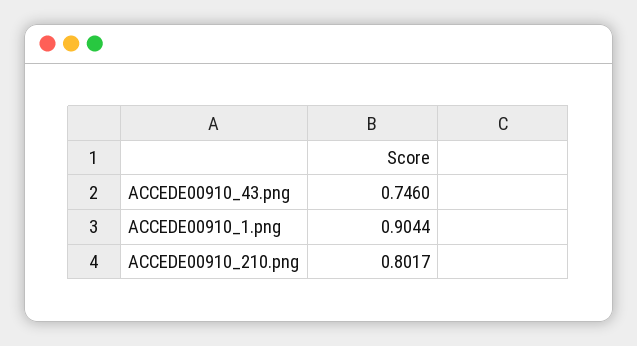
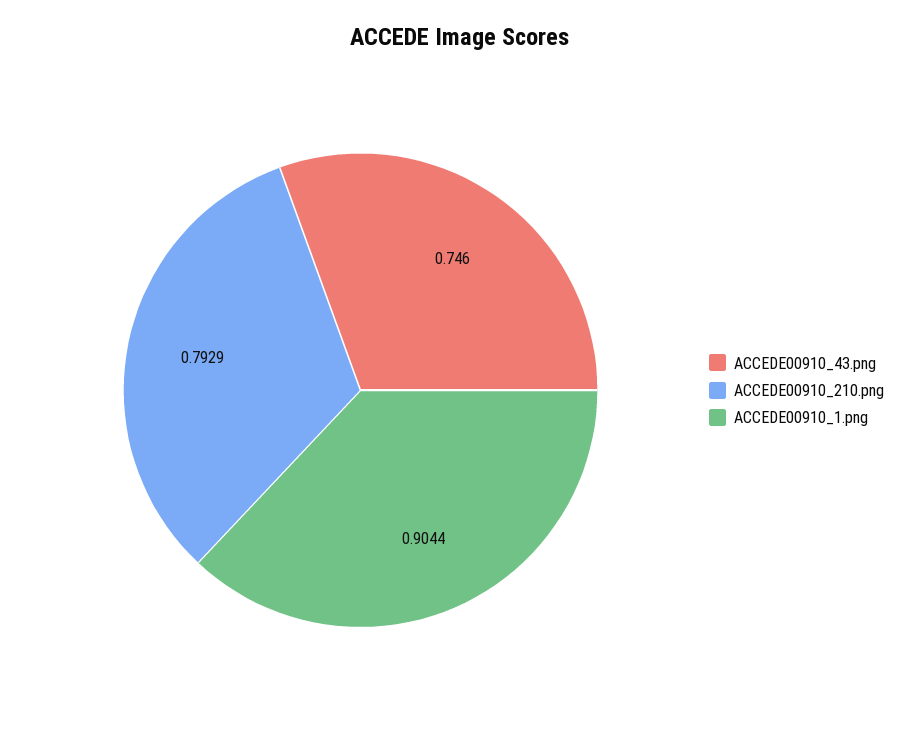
  {
    "ACCEDE00910_43.png": 0.746,
    "ACCEDE00910_1.png": 0.9044,
-   "ACCEDE00910_210.png": 0.8017
+   "ACCEDE00910_210.png": 0.7929
  }

